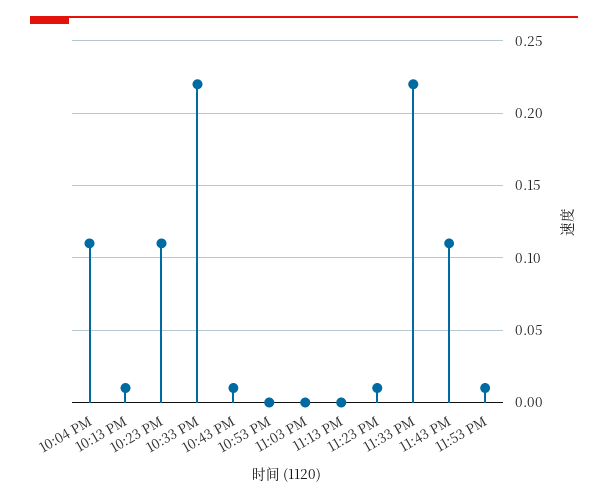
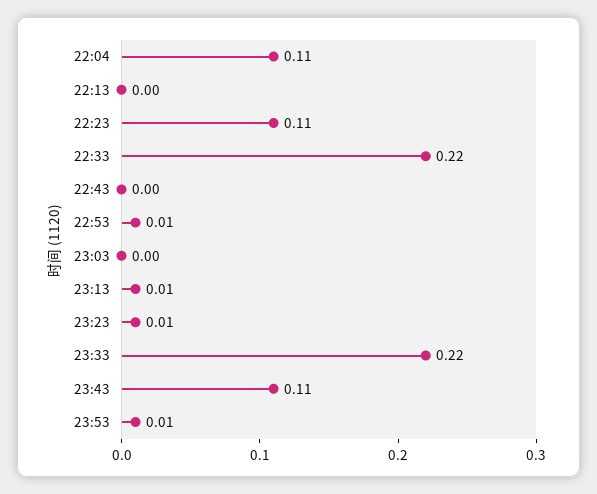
  {
    "10:04 PM": 0.11,
-   "10:13 PM": 0.01,
+   "10:13 PM": 0,
    "10:23 PM": 0.11,
    "10:33 PM": 0.22,
-   "10:43 PM": 0.01,
+   "10:43 PM": 0,
-   "10:53 PM": 0,
+   "10:53 PM": 0.01,
    "11:03 PM": 0,
-   "11:13 PM": 0,
+   "11:13 PM": 0.01,
    "11:23 PM": 0.01,
    "11:33 PM": 0.22,
    "11:43 PM": 0.11,
    "11:53 PM": 0.01
  }

